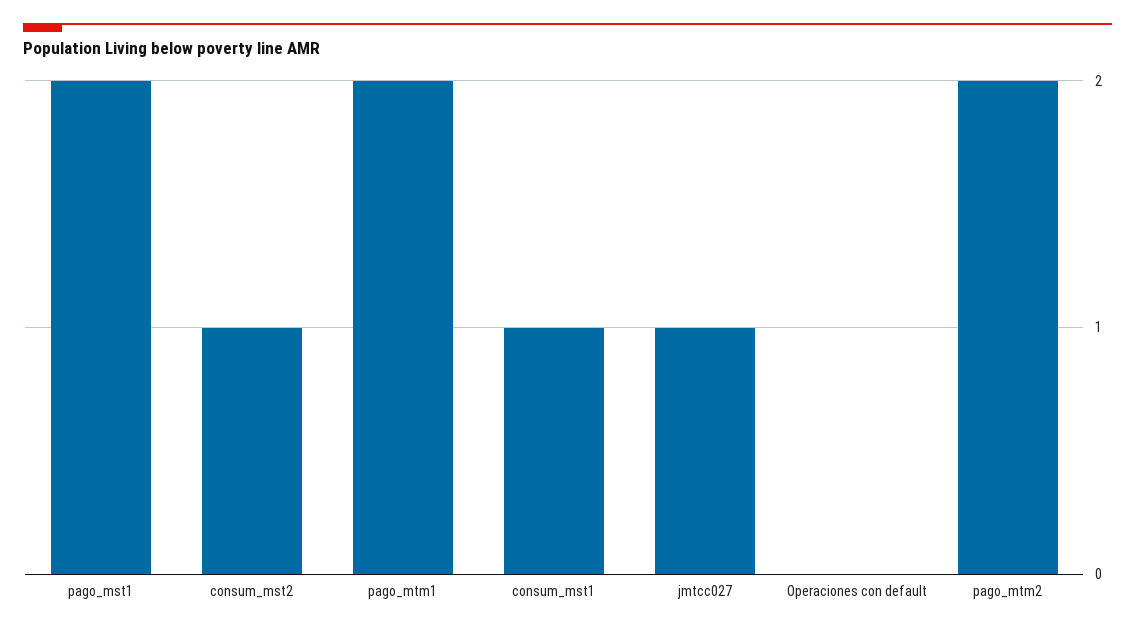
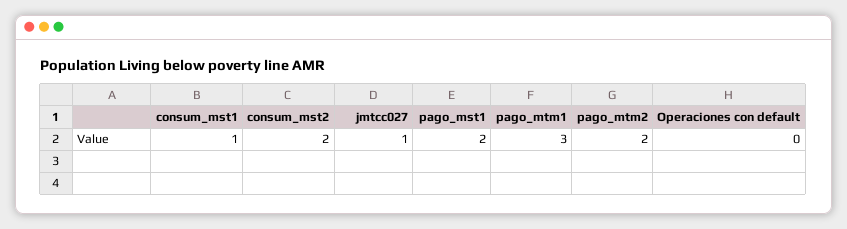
  {
    "pago_mst1": 2,
-   "consum_mst2": 1,
+   "consum_mst2": 2,
-   "pago_mtm1": 2,
+   "pago_mtm1": 3,
    "consum_mst1": 1,
    "jmtcc027": 1,
    "Operaciones con default": 0,
    "pago_mtm2": 2
  }

